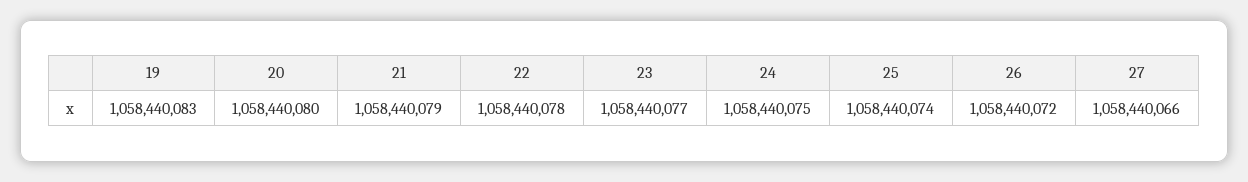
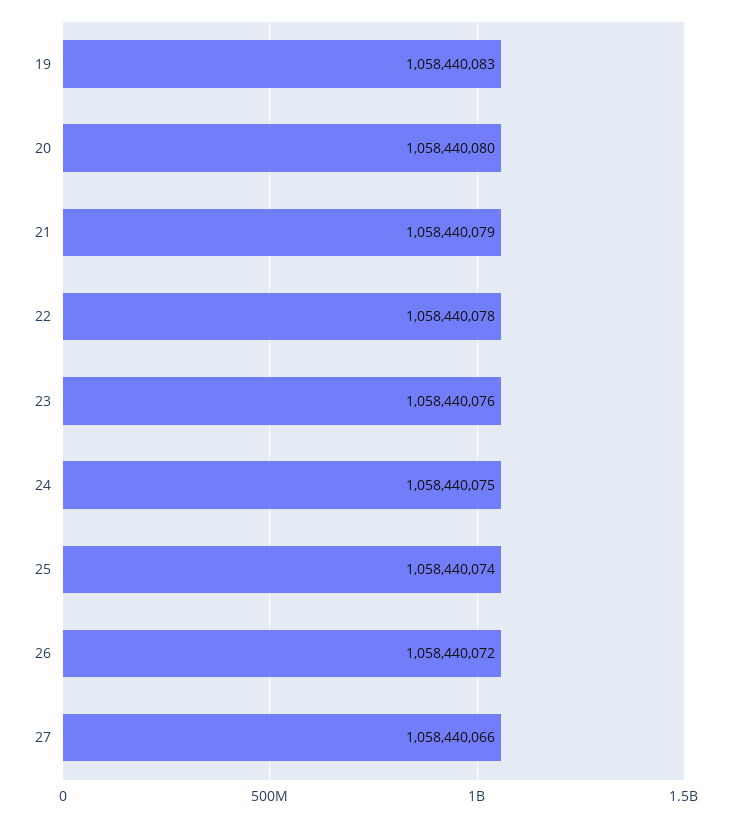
  {
    "19": 1058440083,
    "20": 1058440080,
    "21": 1058440079,
    "22": 1058440078,
-   "23": 1058440077,
+   "23": 1058440076,
    "24": 1058440075,
    "25": 1058440074,
    "26": 1058440072,
    "27": 1058440066
  }

